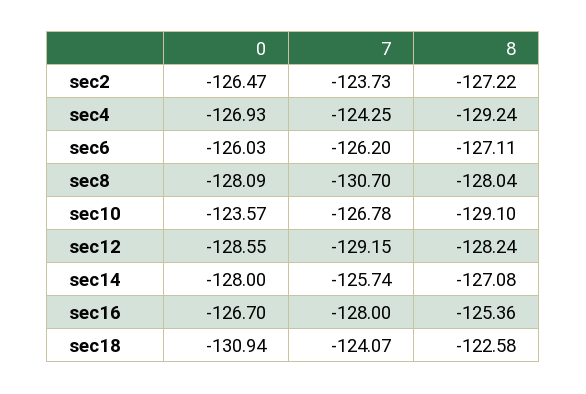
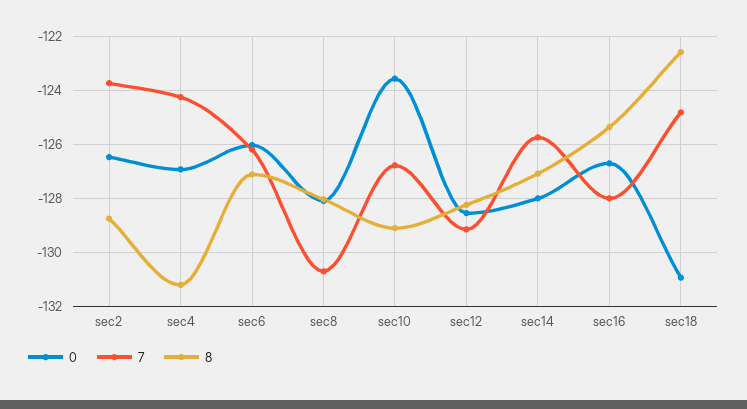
  {
    "0": {
      "sec2": -126.47,
      "sec4": -126.93,
      "sec6": -126.03,
      "sec8": -128.09,
      "sec10": -123.57,
      "sec12": -128.55,
      "sec14": -128,
      "sec16": -126.7,
      "sec18": -130.94
    },
    "7": {
      "sec2": -123.73,
      "sec4": -124.25,
      "sec6": -126.2,
      "sec8": -130.7,
      "sec10": -126.78,
      "sec12": -129.15,
      "sec14": -125.74,
      "sec16": -128,
-     "sec18": -124.07
+     "sec18": -124.75
    },
    "8": {
-     "sec2": -127.22,
+     "sec2": -128.75,
-     "sec4": -129.24,
+     "sec4": -131.25,
      "sec6": -127.11,
      "sec8": -128.04,
      "sec10": -129.1,
      "sec12": -128.24,
      "sec14": -127.08,
      "sec16": -125.36,
      "sec18": -122.58
    }
  }

